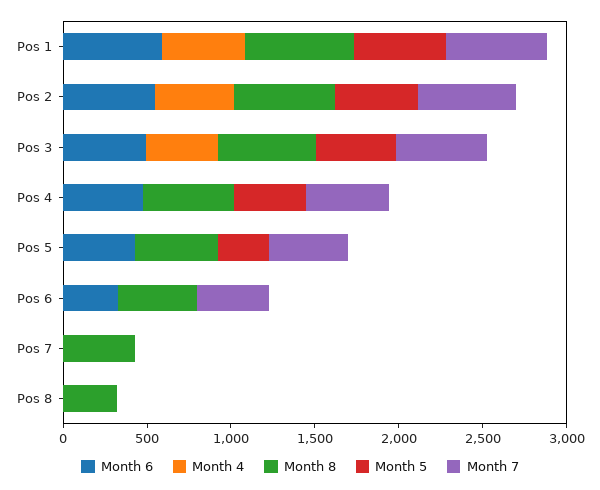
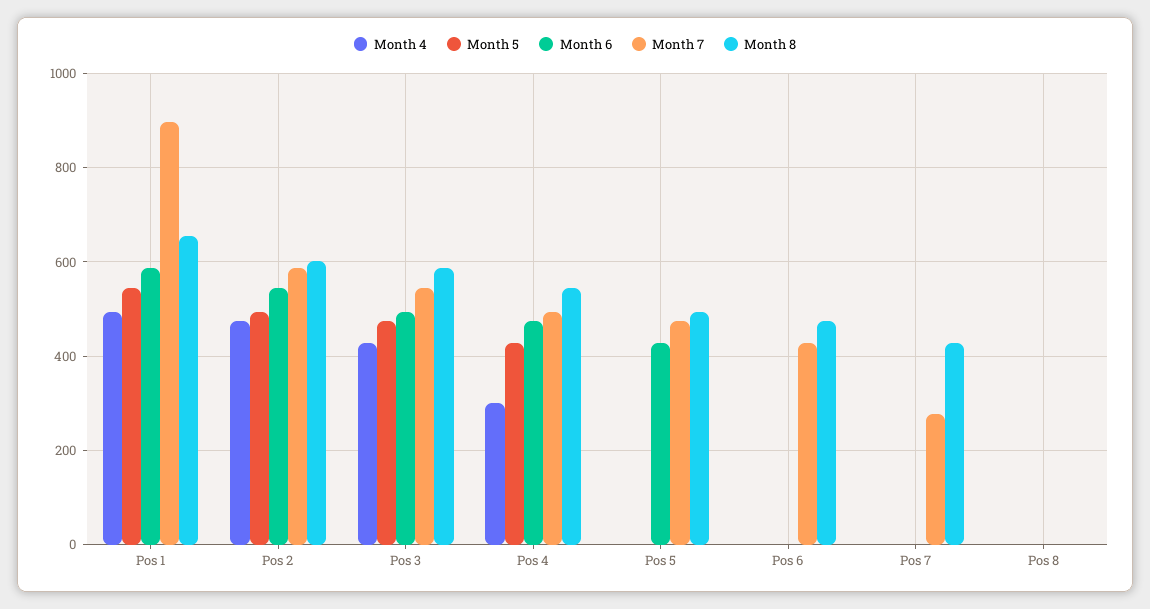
  {
    "Month 6": {
      "Pos 1": 580,
      "Pos 2": 540,
      "Pos 3": 500,
      "Pos 4": 480,
      "Pos 5": 420,
-     "Pos 6": 300,
+     "Pos 6": 0,
      "Pos 7": 0,
      "Pos 8": 0
    },
    "Month 4": {
      "Pos 1": 500,
      "Pos 2": 480,
      "Pos 3": 420,
-     "Pos 4": 0,
+     "Pos 4": 300,
      "Pos 5": 0,
      "Pos 6": 0,
      "Pos 7": 0,
      "Pos 8": 0
    },
    "Month 8": {
      "Pos 1": 660,
      "Pos 2": 600,
      "Pos 3": 580,
      "Pos 4": 540,
      "Pos 5": 500,
      "Pos 6": 480,
      "Pos 7": 420,
-     "Pos 8": 300
+     "Pos 8": 0
    },
    "Month 5": {
      "Pos 1": 540,
      "Pos 2": 500,
      "Pos 3": 480,
      "Pos 4": 420,
-     "Pos 5": 300,
+     "Pos 5": 0,
      "Pos 6": 0,
      "Pos 7": 0,
      "Pos 8": 0
    },
    "Month 7": {
-     "Pos 1": 600,
+     "Pos 1": 900,
      "Pos 2": 580,
      "Pos 3": 540,
      "Pos 4": 500,
      "Pos 5": 480,
      "Pos 6": 420,
-     "Pos 7": 0,
+     "Pos 7": 280,
      "Pos 8": 0
    }
  }

